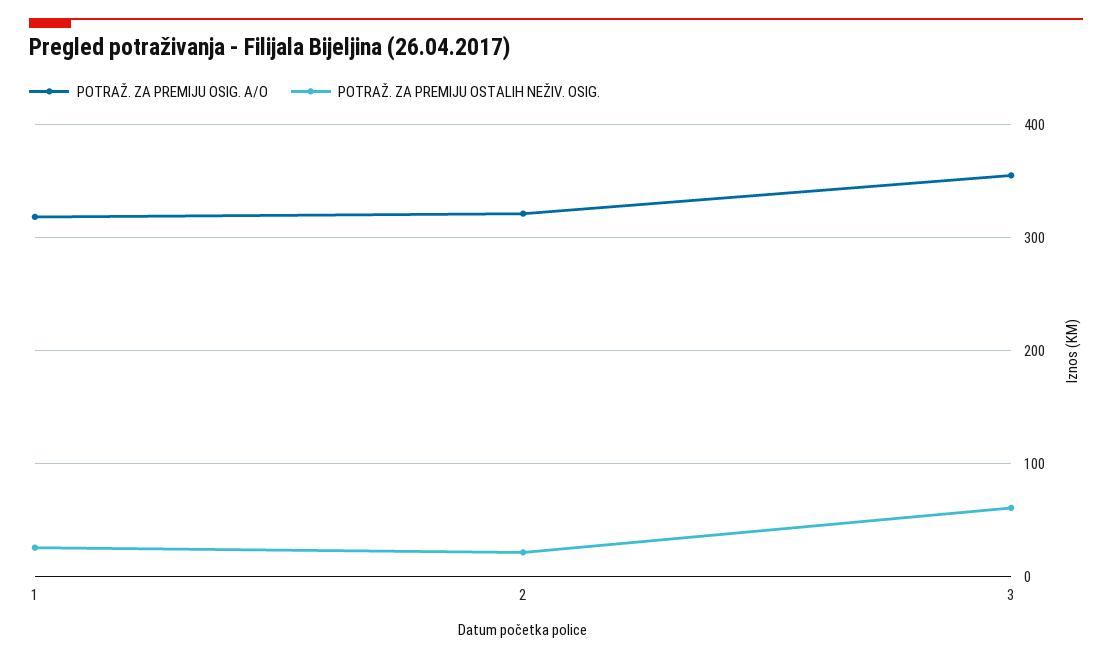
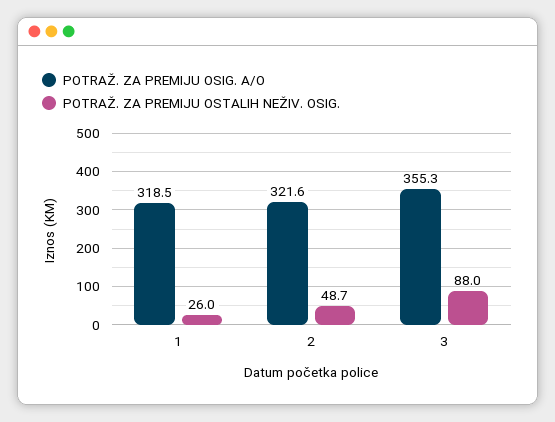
  {
    "POTRAŽ. ZA PREMIJU OSIG. A/O": {
      "1": 318.5,
      "2": 321.6,
      "3": 355.3
    },
    "POTRAŽ. ZA PREMIJU OSTALIH NEŽIV. OSIG.": {
      "1": 26,
-     "2": 20,
+     "2": 48.7,
-     "3": 60
+     "3": 88
    }
  }

